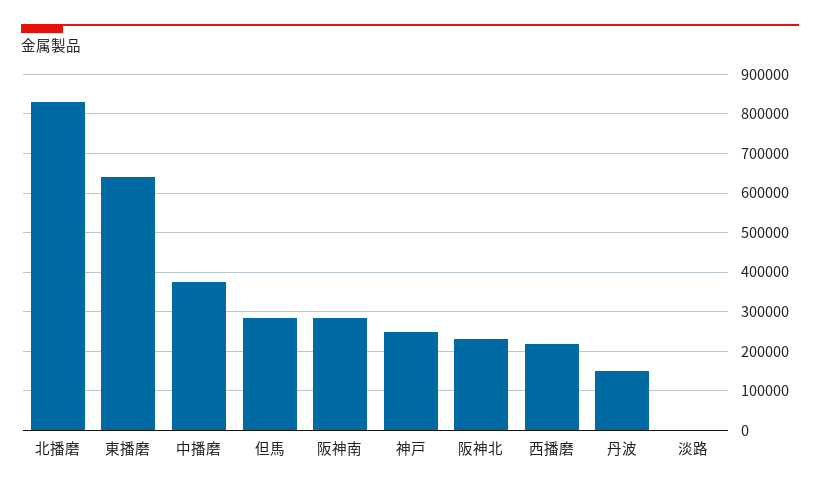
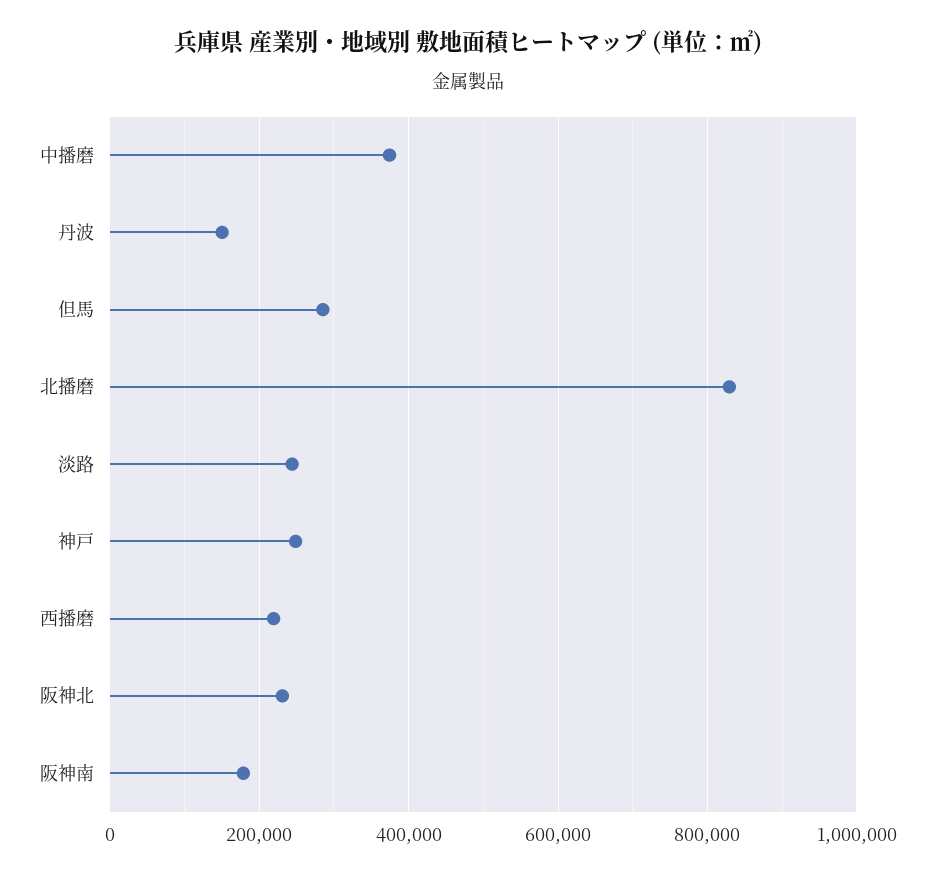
  {
    "北播磨": 820000,
-   "東播磨": 640000,
    "中播磨": 380000,
    "但馬": 280000,
-   "阪神南": 280000,
+   "阪神南": 180000,
    "神戸": 240000,
    "阪神北": 240000,
    "西播磨": 220000,
    "丹波": 160000,
-   "淡路": 0
+   "淡路": 240000
  }

